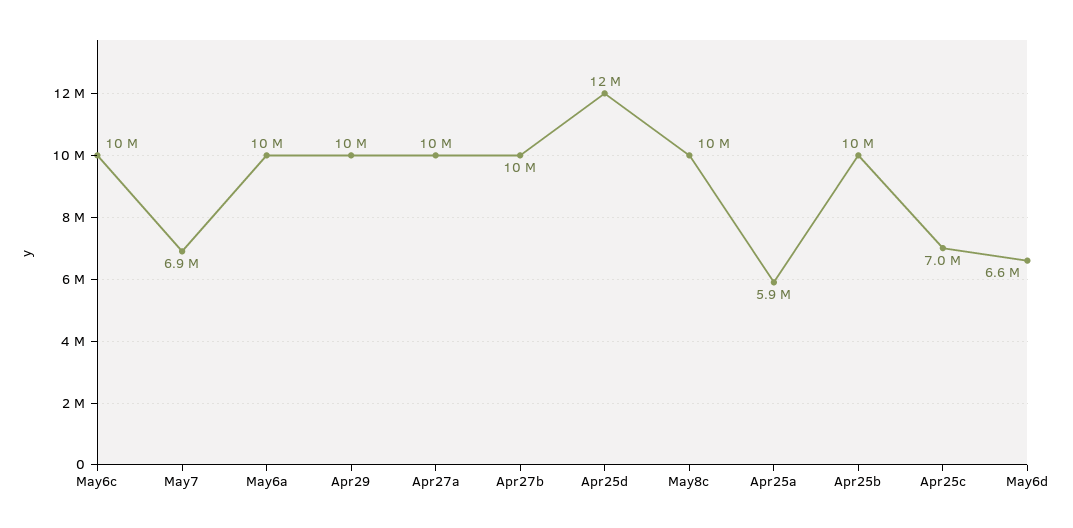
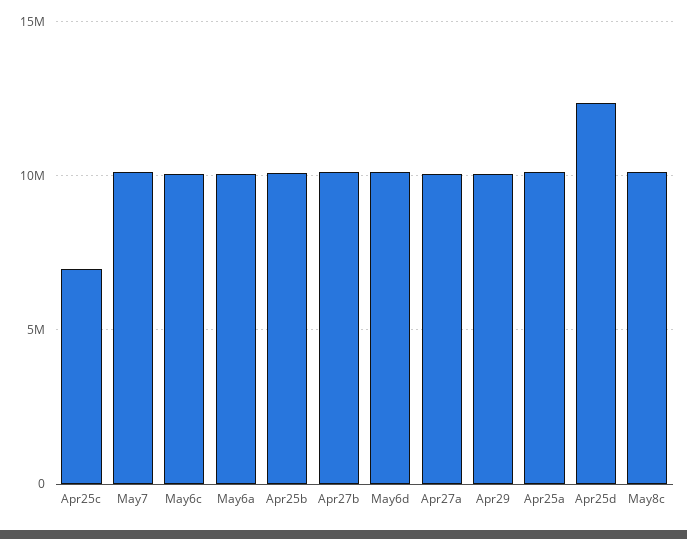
  {
    "May6c": 10000000,
-   "May7": 6900000,
+   "May7": 10000000,
    "May6a": 10000000,
    "Apr29": 10000000,
    "Apr27a": 10000000,
    "Apr27b": 10000000,
    "Apr25d": 12000000,
    "May8c": 10000000,
-   "Apr25a": 5900000,
+   "Apr25a": 10000000,
    "Apr25b": 10000000,
    "Apr25c": 7000000,
-   "May6d": 6600000
+   "May6d": 10000000
  }

